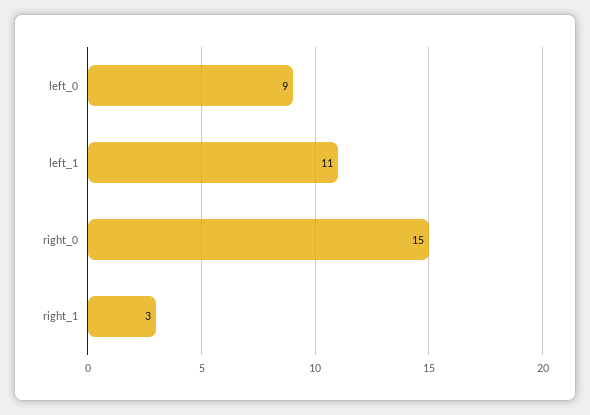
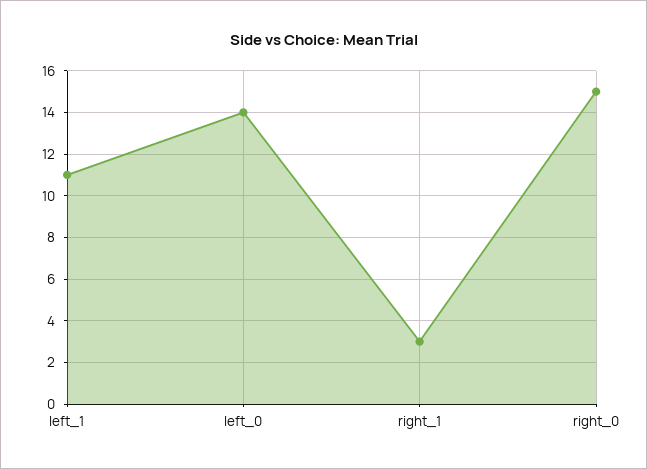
  {
-   "left_0": 9,
+   "left_0": 14,
    "left_1": 11,
    "right_0": 15,
    "right_1": 3
  }

